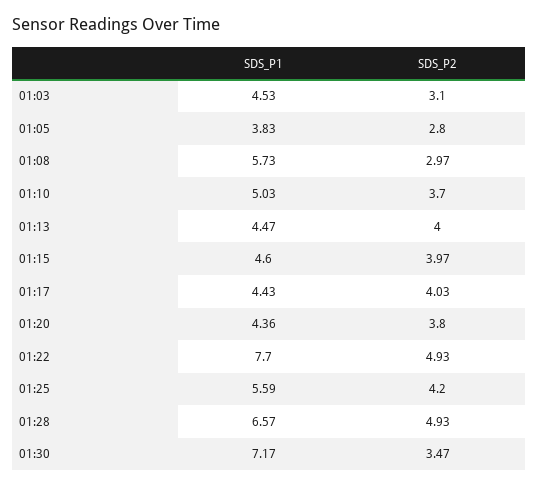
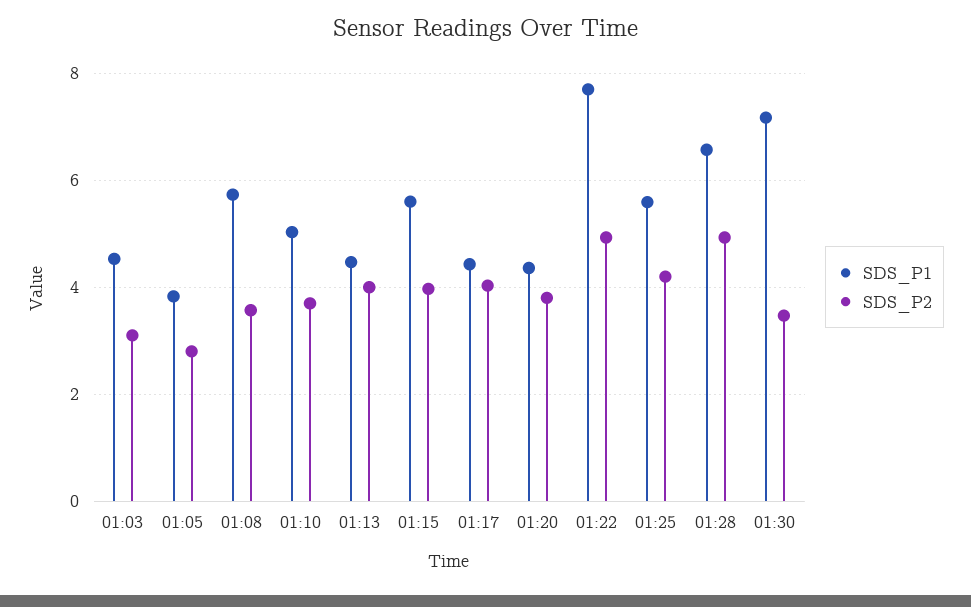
  {
    "SDS_P1": {
      "01:03": 4.53,
      "01:05": 3.83,
      "01:08": 5.73,
      "01:10": 5.03,
      "01:13": 4.47,
-     "01:15": 4.6,
+     "01:15": 5.6,
      "01:17": 4.43,
      "01:20": 4.36,
      "01:22": 7.7,
      "01:25": 5.59,
      "01:28": 6.57,
      "01:30": 7.17
    },
    "SDS_P2": {
      "01:03": 3.1,
      "01:05": 2.8,
-     "01:08": 2.97,
+     "01:08": 3.6,
      "01:10": 3.7,
      "01:13": 4,
      "01:15": 3.97,
      "01:17": 4.03,
      "01:20": 3.8,
      "01:22": 4.93,
      "01:25": 4.2,
      "01:28": 4.93,
      "01:30": 3.47
    }
  }

